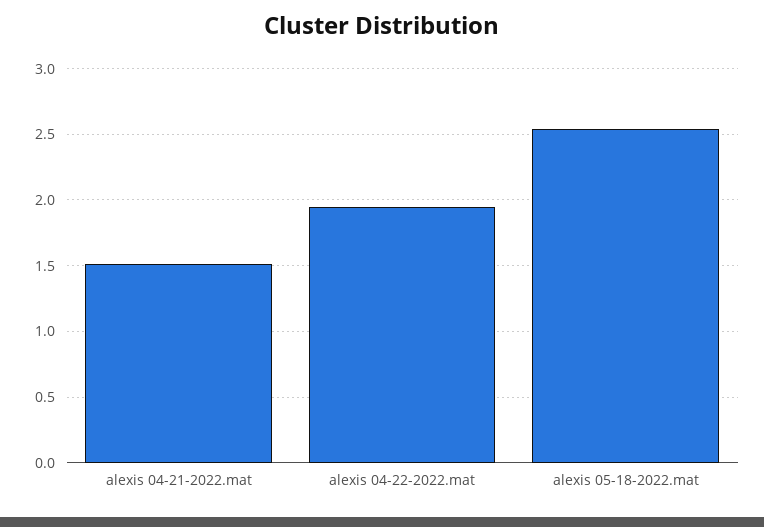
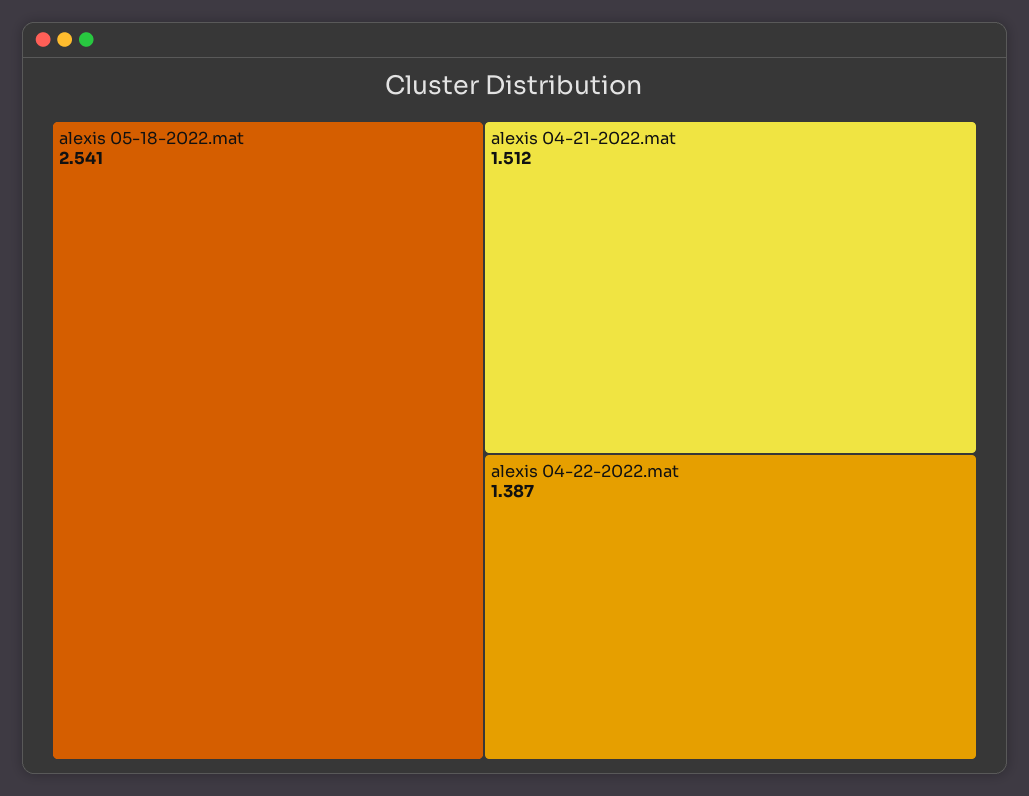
  {
    "alexis 04-21-2022.mat": 1.512,
-   "alexis 04-22-2022.mat": 1.95,
+   "alexis 04-22-2022.mat": 1.387,
    "alexis 05-18-2022.mat": 2.541
  }

